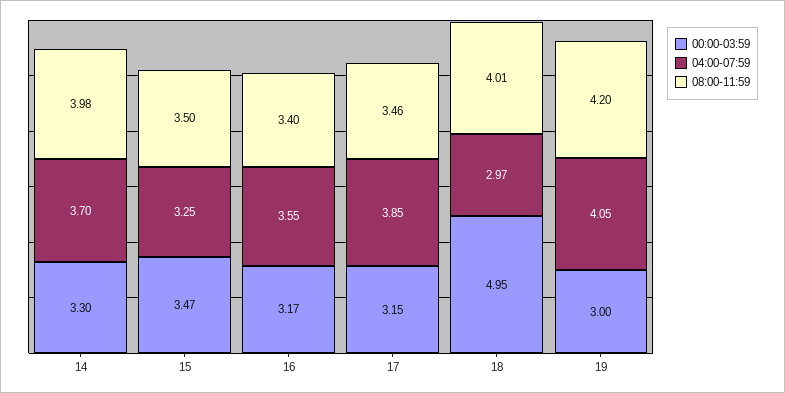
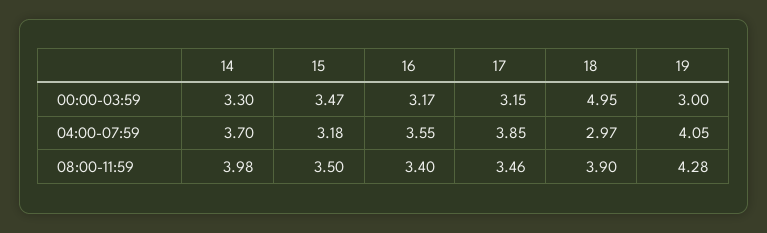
  {
    "00:00-03:59": {
      "14": 3.3,
      "15": 3.47,
      "16": 3.17,
      "17": 3.15,
      "18": 4.95,
      "19": 3
    },
    "04:00-07:59": {
      "14": 3.7,
-     "15": 3.25,
+     "15": 3.18,
      "16": 3.55,
      "17": 3.85,
      "18": 2.97,
      "19": 4.05
    },
    "08:00-11:59": {
      "14": 3.98,
      "15": 3.5,
      "16": 3.4,
      "17": 3.46,
-     "18": 4.01,
+     "18": 3.9,
-     "19": 4.2
+     "19": 4.28
    }
  }

